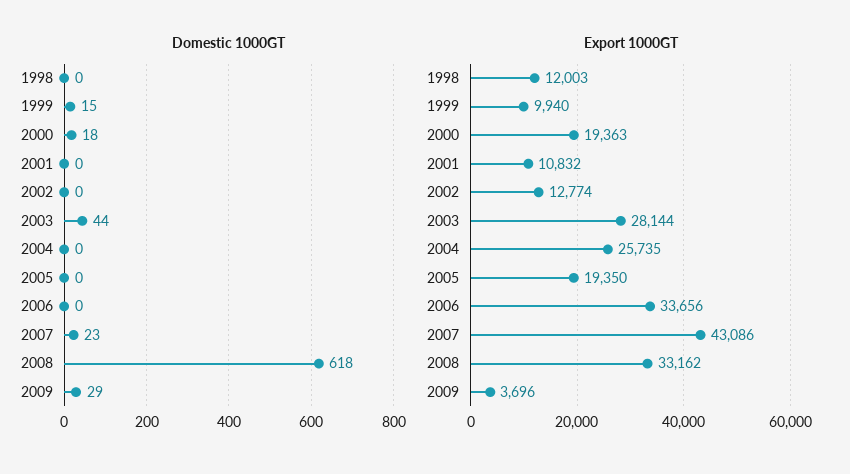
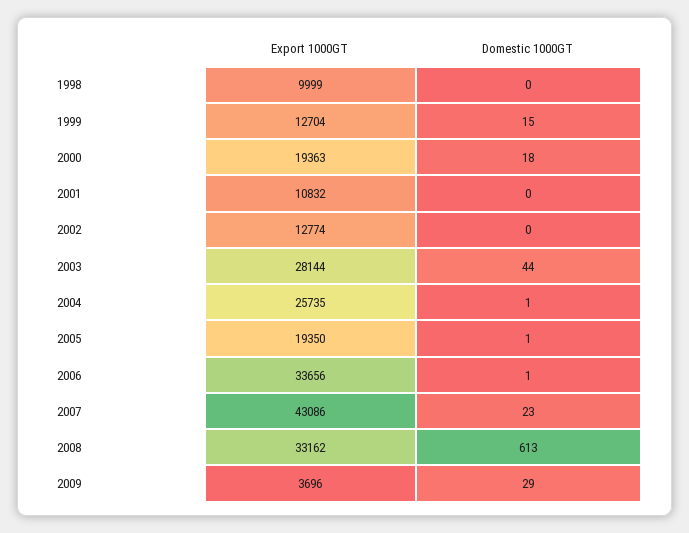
  {
    "Domestic 1000GT": {
      "1998": 0,
      "1999": 15,
      "2000": 18,
      "2001": 0,
      "2002": 0,
      "2003": 44,
-     "2004": 0,
+     "2004": 1,
-     "2005": 0,
+     "2005": 1,
-     "2006": 0,
+     "2006": 1,
      "2007": 23,
-     "2008": 618,
+     "2008": 613,
      "2009": 29
    },
    "Export 1000GT": {
-     "1998": 12003,
+     "1998": 9999,
-     "1999": 9940,
+     "1999": 12704,
      "2000": 19363,
      "2001": 10832,
      "2002": 12774,
      "2003": 28144,
      "2004": 25735,
      "2005": 19350,
      "2006": 33656,
      "2007": 43086,
      "2008": 33162,
      "2009": 3696
    }
  }

